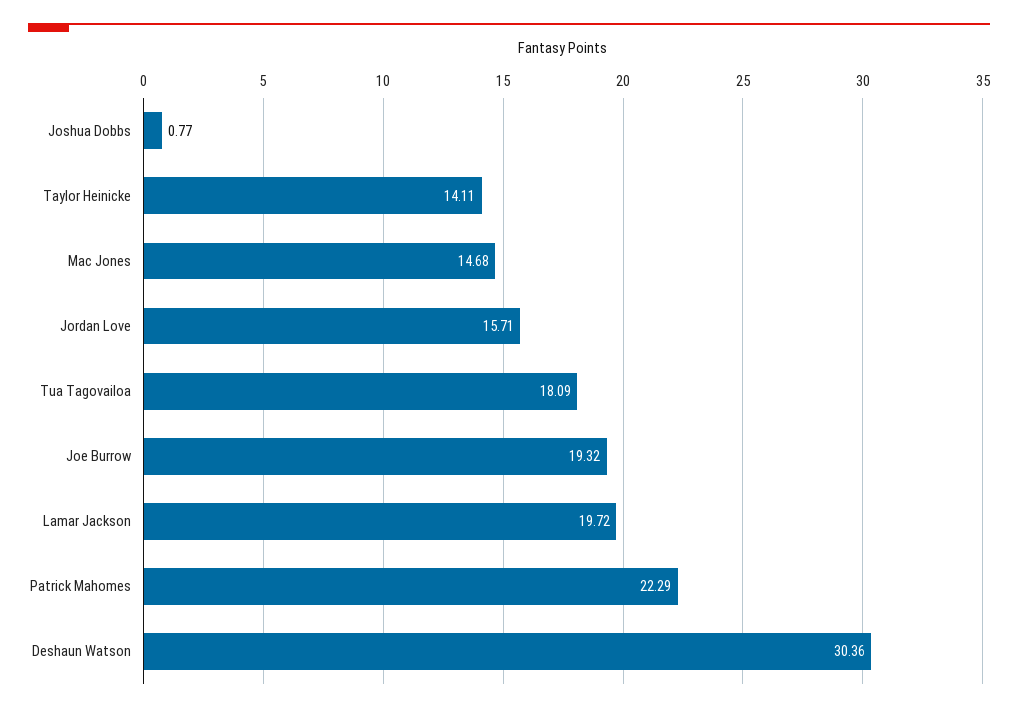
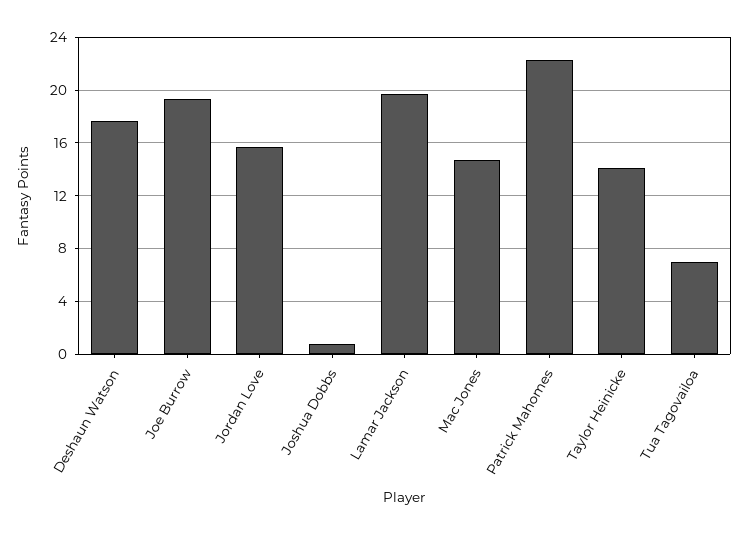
  {
    "Joshua Dobbs": 0.77,
    "Taylor Heinicke": 14.11,
    "Mac Jones": 14.68,
    "Jordan Love": 15.71,
-   "Tua Tagovailoa": 18.09,
+   "Tua Tagovailoa": 7,
    "Joe Burrow": 19.32,
    "Lamar Jackson": 19.72,
    "Patrick Mahomes": 22.29,
-   "Deshaun Watson": 30.36
+   "Deshaun Watson": 17.5
  }

